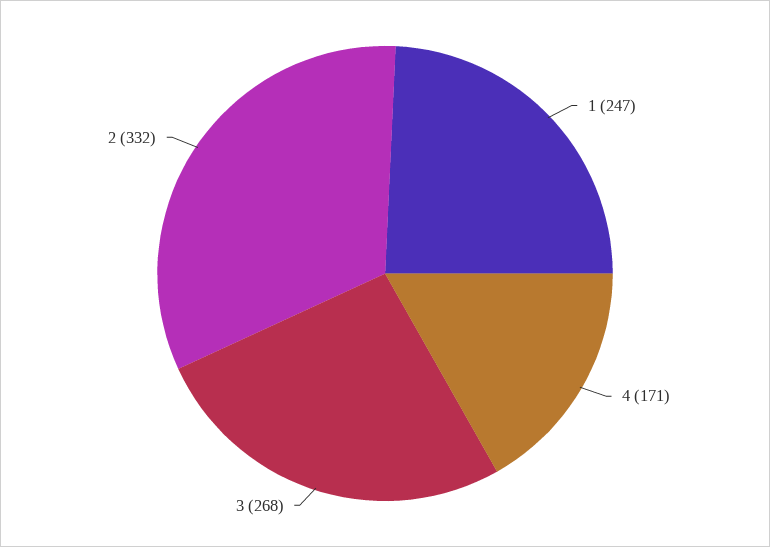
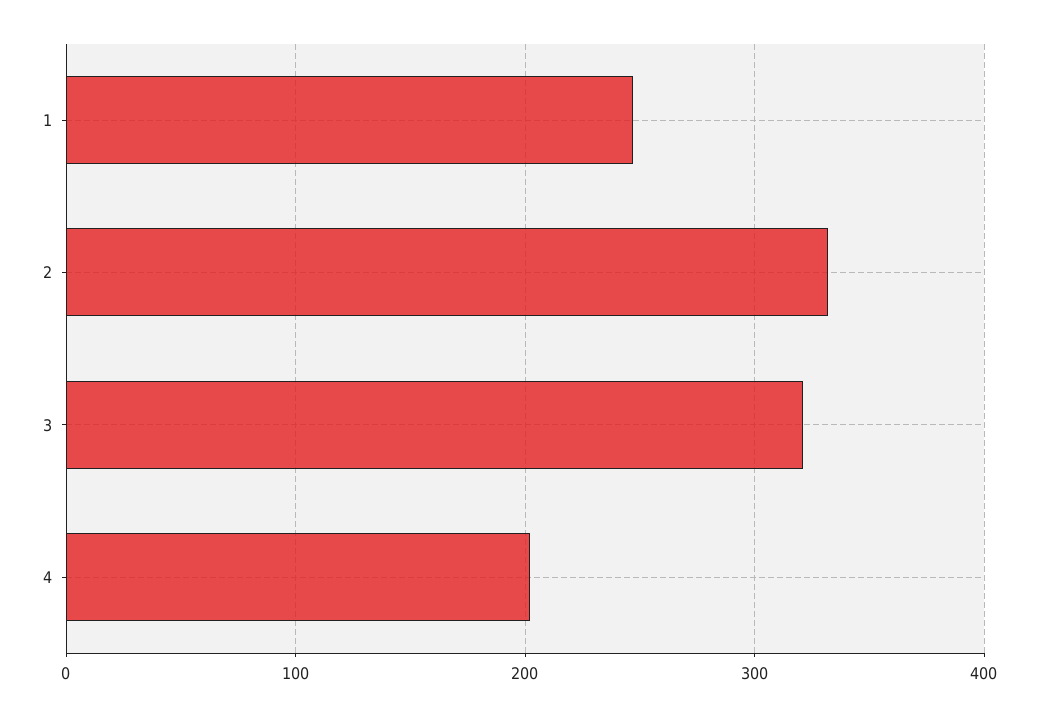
  {
    "1": 247,
-   "4": 171,
+   "4": 200,
-   "3": 268,
+   "3": 320,
    "2": 332
  }

